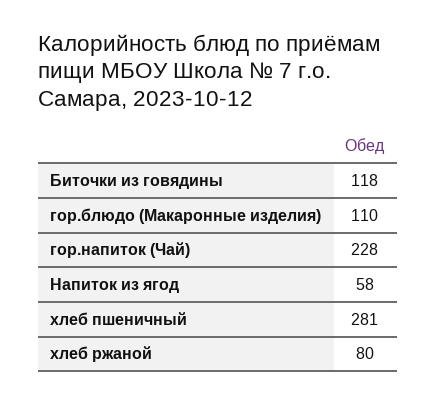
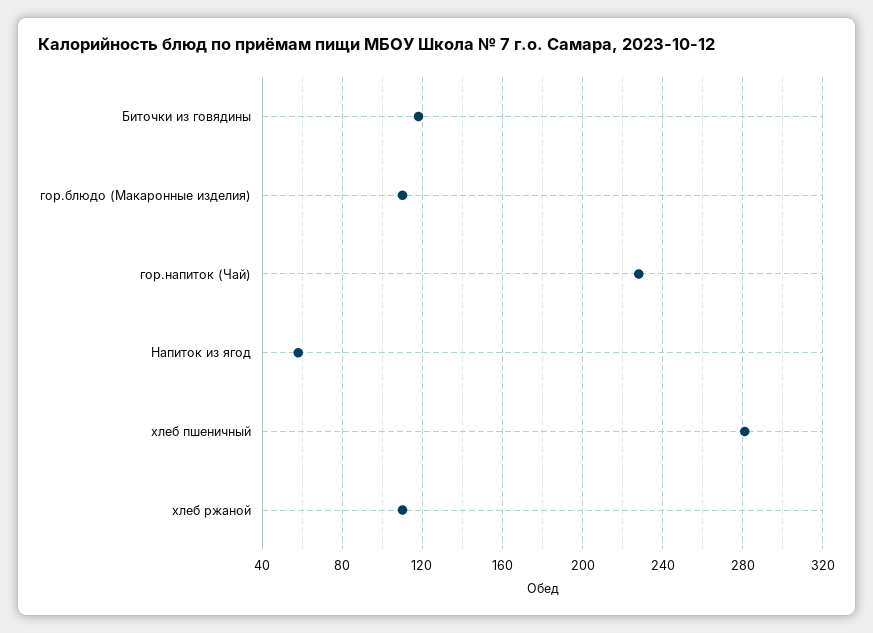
  {
    "Биточки из говядины": 118,
    "гор.блюдо (Макаронные изделия)": 110,
    "гор.напиток (Чай)": 228,
    "Напиток из ягод": 58,
    "хлеб пшеничный": 281,
-   "хлеб ржаной": 80
+   "хлеб ржаной": 110
  }

